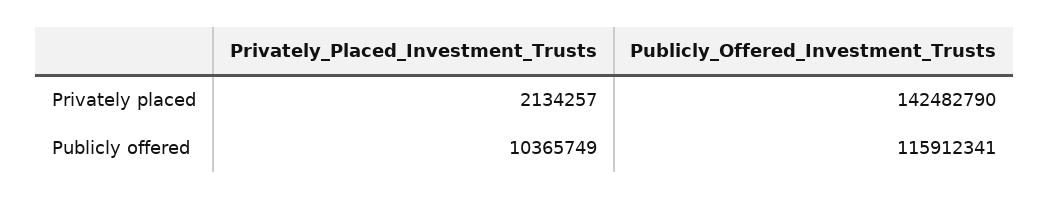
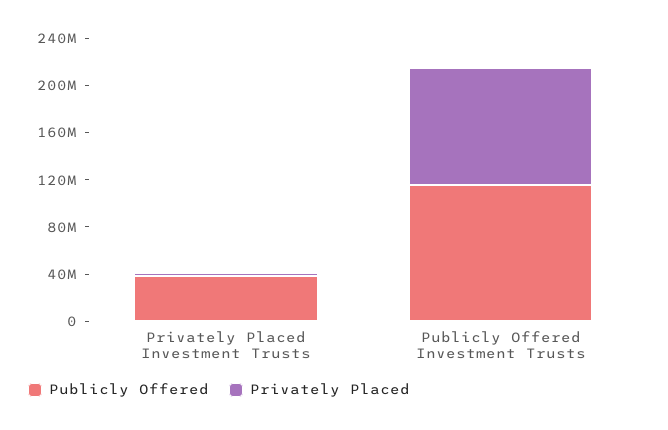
  {
    "Privately placed": {
      "Privately_Placed_Investment_Trusts": 2134257,
-     "Publicly_Offered_Investment_Trusts": 142482790
+     "Publicly_Offered_Investment_Trusts": 100000000
    },
    "Publicly offered": {
-     "Privately_Placed_Investment_Trusts": 10365749,
+     "Privately_Placed_Investment_Trusts": 40000000,
      "Publicly_Offered_Investment_Trusts": 115912341
    }
  }

